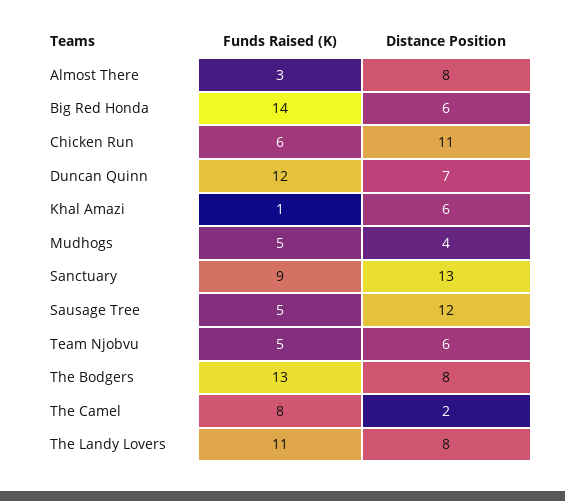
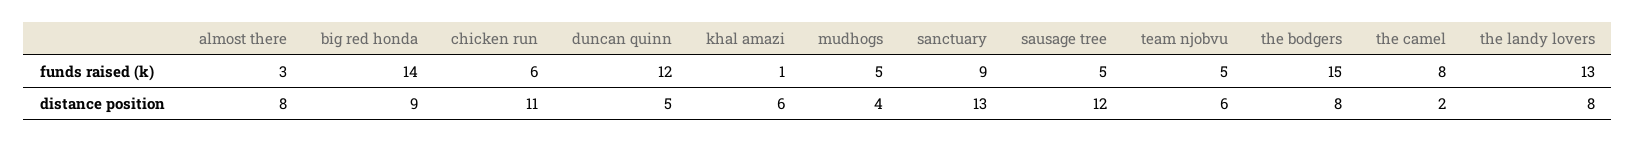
  {
    "Funds Raised (K)": {
      "Almost There": 3,
      "Big Red Honda": 14,
      "Chicken Run": 6,
      "Duncan Quinn": 12,
      "Khal Amazi": 1,
      "Mudhogs": 5,
      "Sanctuary": 9,
      "Sausage Tree": 5,
      "Team Njobvu": 5,
-     "The Bodgers": 13,
+     "The Bodgers": 15,
      "The Camel": 8,
-     "The Landy Lovers": 11
+     "The Landy Lovers": 13
    },
    "Distance Position": {
      "Almost There": 8,
-     "Big Red Honda": 6,
+     "Big Red Honda": 9,
      "Chicken Run": 11,
-     "Duncan Quinn": 7,
+     "Duncan Quinn": 5,
      "Khal Amazi": 6,
      "Mudhogs": 4,
      "Sanctuary": 13,
      "Sausage Tree": 12,
      "Team Njobvu": 6,
      "The Bodgers": 8,
      "The Camel": 2,
      "The Landy Lovers": 8
    }
  }

